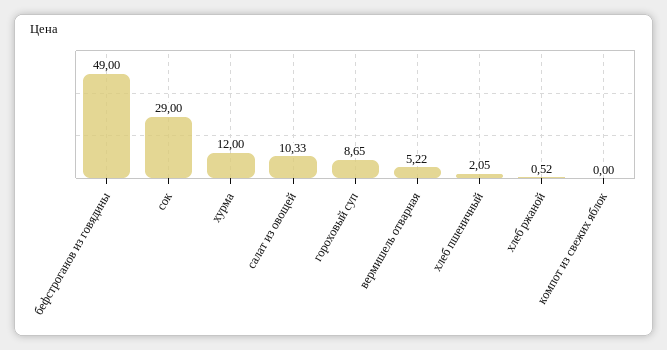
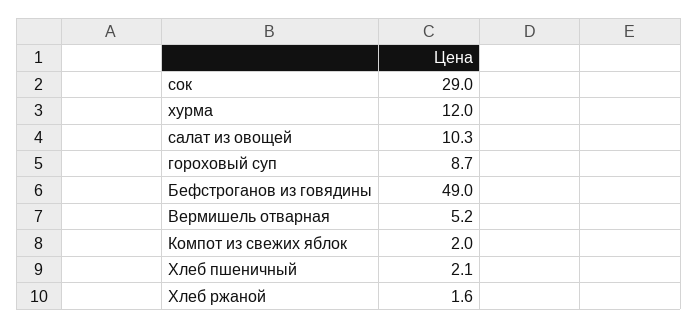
  {
    "бефстроганов из говядины": 49,
    "сок": 29,
    "хурма": 12,
    "салат из овощей": 10.33,
    "гороховый суп": 8.65,
    "вермишель отварная": 5.22,
    "хлеб пшеничный": 2.05,
-   "хлеб ржаной": 0.52,
+   "хлеб ржаной": 1.6,
-   "компот из свежих яблок": 0
+   "компот из свежих яблок": 2
  }

